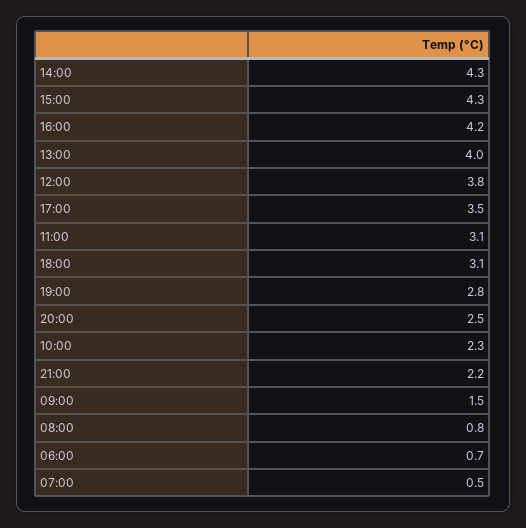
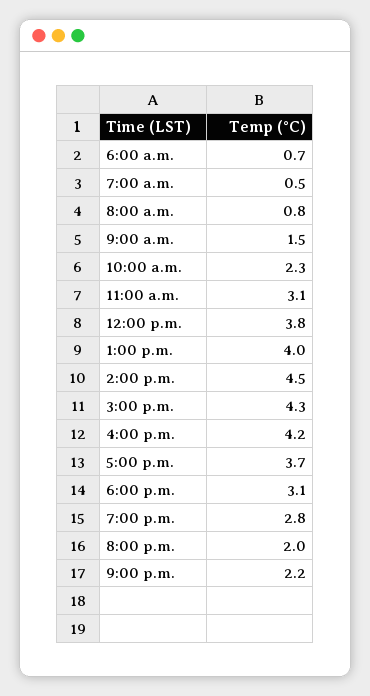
  {
-   "14:00": 4.3,
+   "14:00": 4.5,
    "15:00": 4.3,
    "16:00": 4.2,
    "13:00": 4,
    "12:00": 3.8,
-   "17:00": 3.5,
+   "17:00": 3.7,
    "11:00": 3.1,
    "18:00": 3.1,
    "19:00": 2.8,
-   "20:00": 2.5,
+   "20:00": 2,
    "10:00": 2.3,
    "21:00": 2.2,
    "09:00": 1.5,
    "08:00": 0.8,
    "06:00": 0.7,
    "07:00": 0.5
  }

